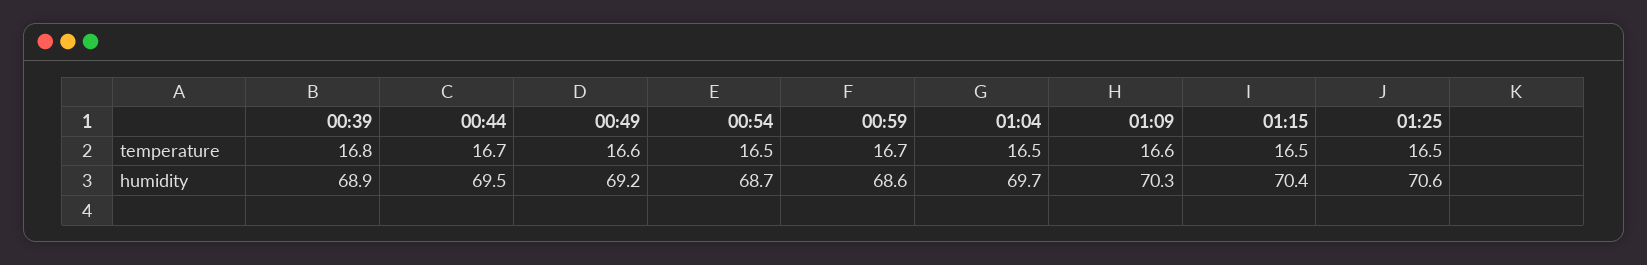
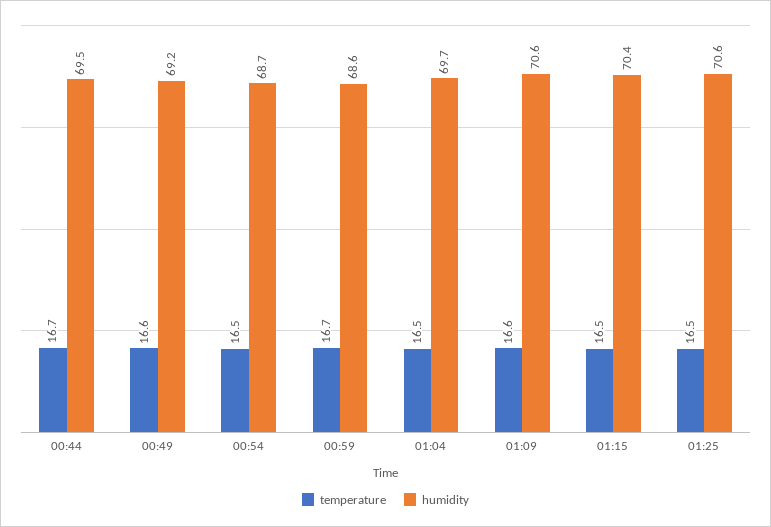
  {
    "temperature": {
-     "00:39": 16.8,
      "00:44": 16.7,
      "00:49": 16.6,
      "00:54": 16.5,
      "00:59": 16.7,
      "01:04": 16.5,
      "01:09": 16.6,
      "01:15": 16.5,
      "01:25": 16.5
    },
    "humidity": {
-     "00:39": 68.9,
      "00:44": 69.5,
      "00:49": 69.2,
      "00:54": 68.7,
      "00:59": 68.6,
      "01:04": 69.7,
-     "01:09": 70.3,
+     "01:09": 70.6,
      "01:15": 70.4,
      "01:25": 70.6
    }
  }

